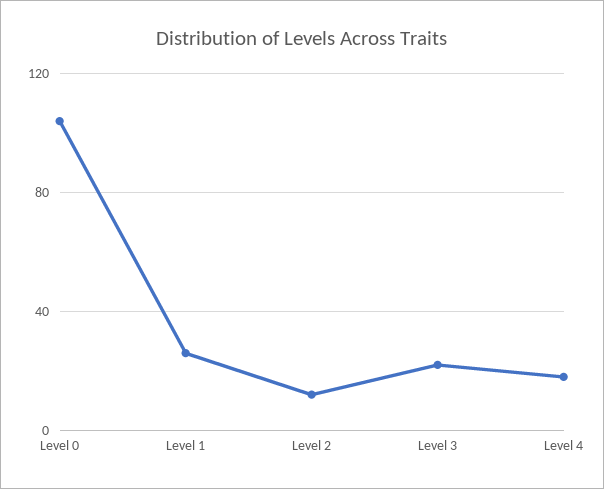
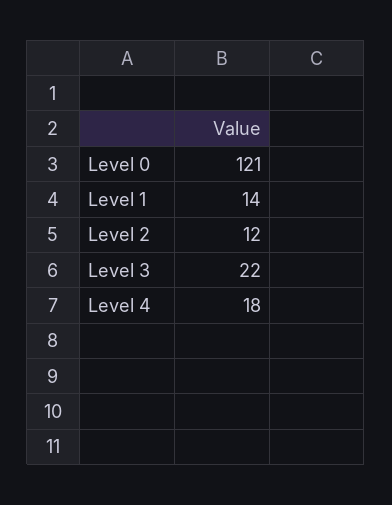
  {
-   "Level 0": 105,
+   "Level 0": 121,
-   "Level 1": 25,
+   "Level 1": 14,
    "Level 2": 12,
    "Level 3": 22,
    "Level 4": 18
  }

